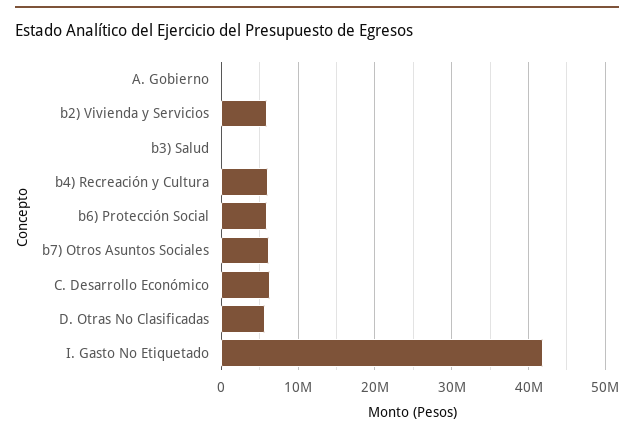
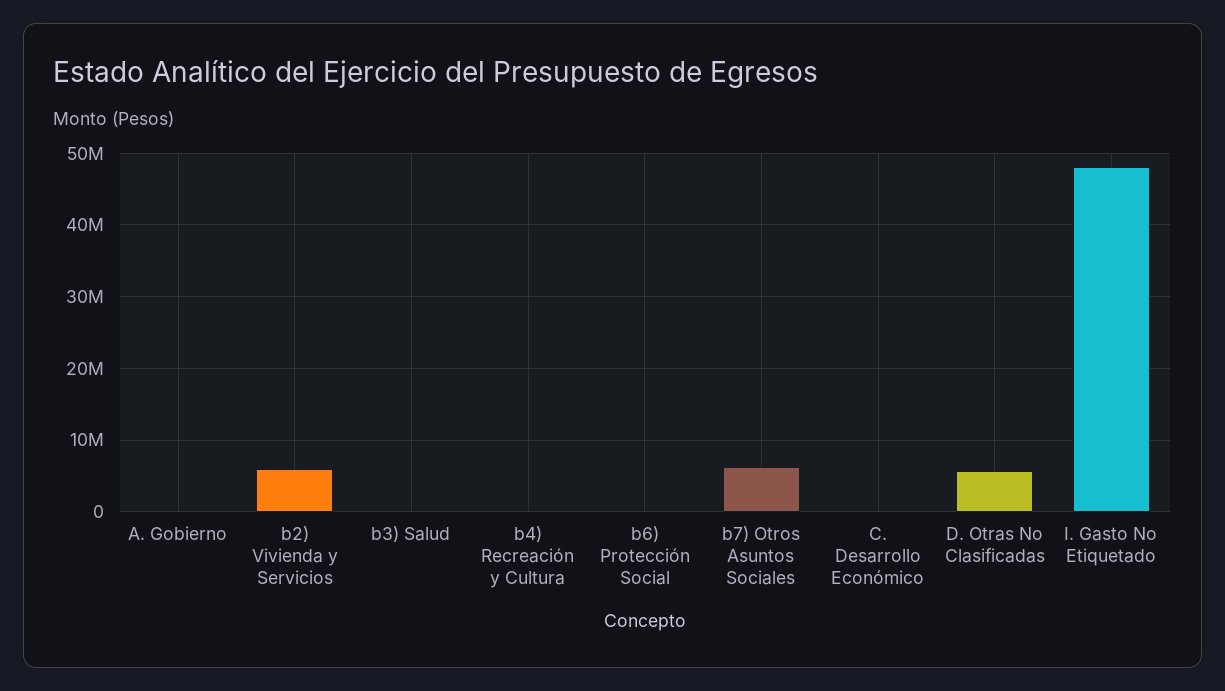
  {
    "A. Gobierno": 0,
    "b2) Vivienda y Servicios": 6000000,
    "b3) Salud": 0,
-   "b4) Recreación y Cultura": 6000000,
+   "b4) Recreación y Cultura": 0,
-   "b6) Protección Social": 6000000,
+   "b6) Protección Social": 0,
    "b7) Otros Asuntos Sociales": 6000000,
-   "C. Desarrollo Económico": 6000000,
+   "C. Desarrollo Económico": 0,
    "D. Otras No Clasificadas": 6000000,
-   "I. Gasto No Etiquetado": 42000000
+   "I. Gasto No Etiquetado": 48000000
  }

